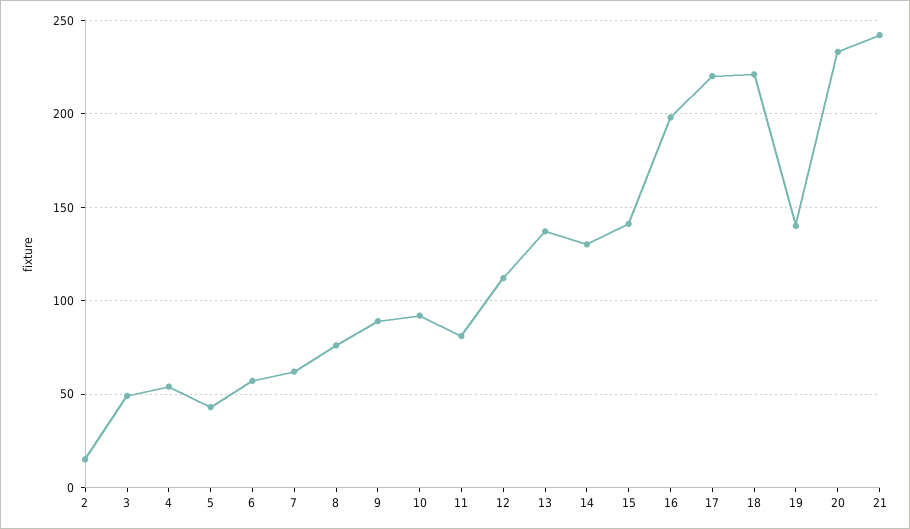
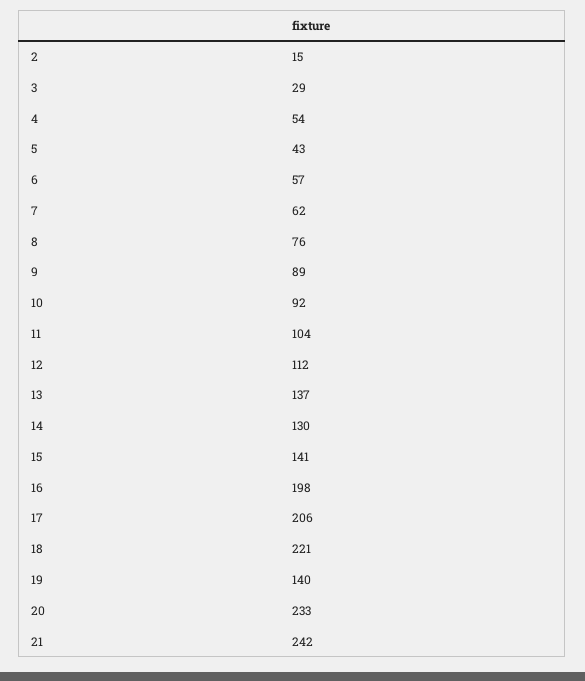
  {
    "2": 15,
-   "3": 50,
+   "3": 29,
    "4": 54,
    "5": 43,
    "6": 57,
    "7": 62,
    "8": 76,
    "9": 89,
    "10": 92,
-   "11": 80,
+   "11": 104,
    "12": 112,
    "13": 137,
    "14": 130,
    "15": 141,
    "16": 198,
-   "17": 220,
+   "17": 206,
    "18": 221,
    "19": 140,
    "20": 233,
    "21": 242
  }

